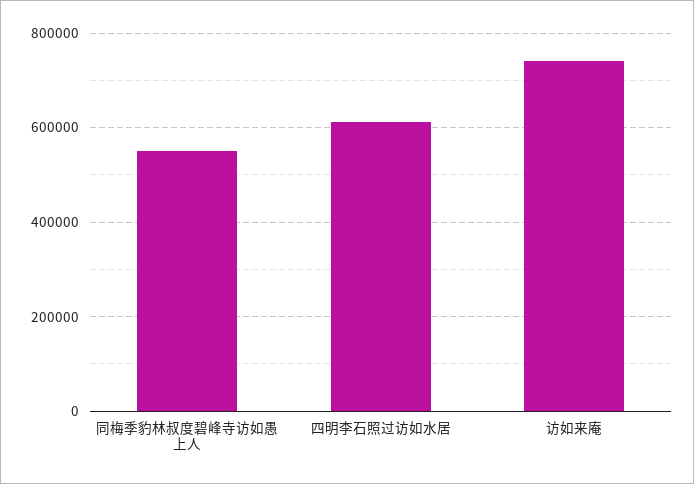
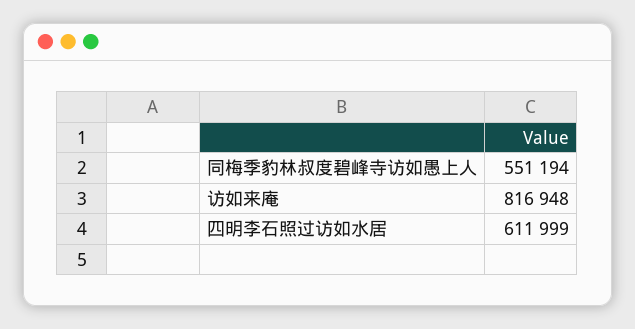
  {
    "同梅季豹林叔度碧峰寺访如愚上人": 551194,
    "四明李石照过访如水居": 611999,
-   "访如来庵": 740000
+   "访如来庵": 816948
  }

